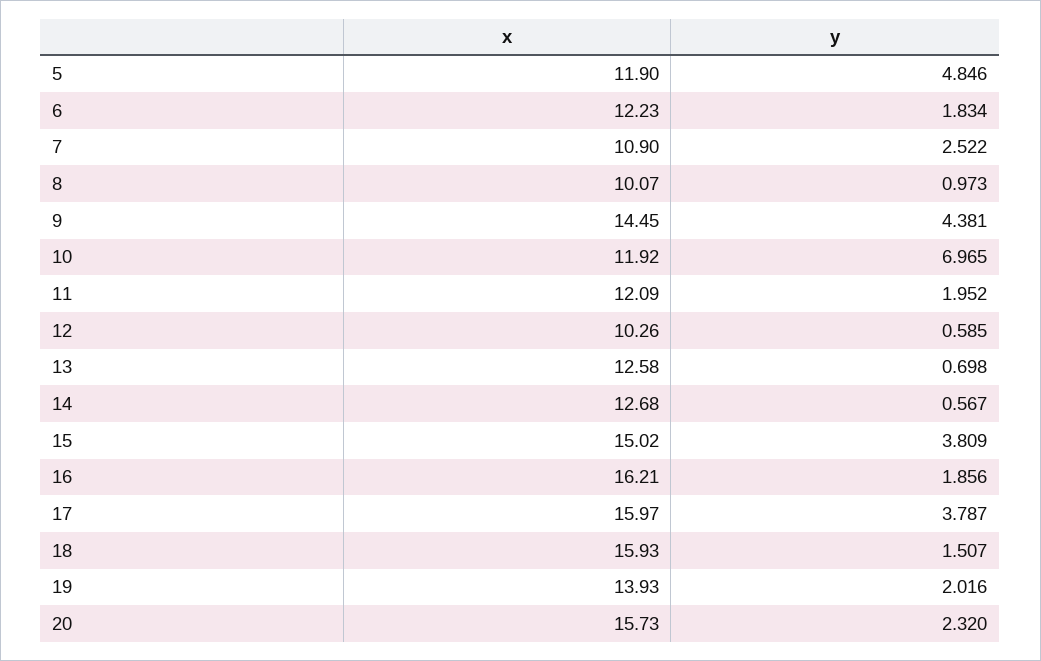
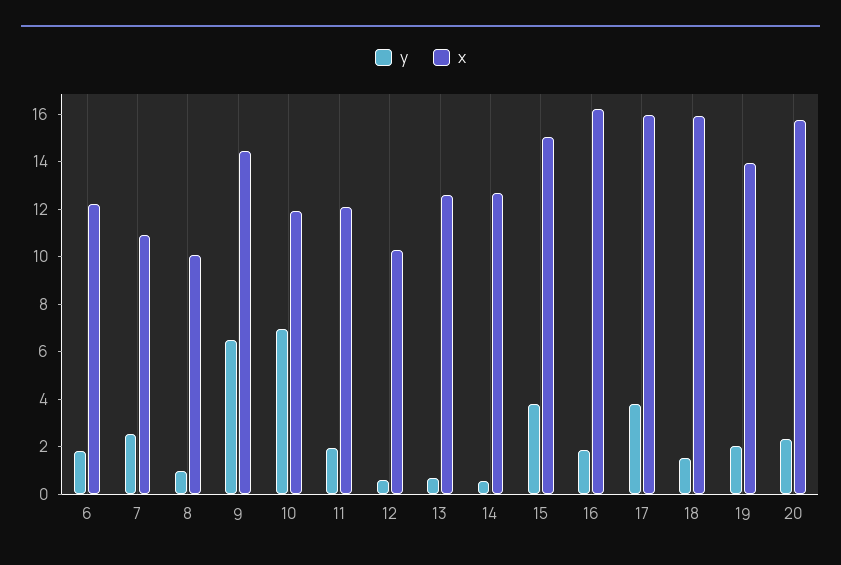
  {
    "x": {
-     "5": 11.9,
      "6": 12.23,
      "7": 10.9,
      "8": 10.07,
      "9": 14.45,
      "10": 11.92,
      "11": 12.09,
      "12": 10.26,
      "13": 12.58,
      "14": 12.68,
      "15": 15.02,
      "16": 16.21,
      "17": 15.97,
      "18": 15.93,
      "19": 13.93,
      "20": 15.73
    },
    "y": {
-     "5": 4.846,
      "6": 1.834,
      "7": 2.522,
      "8": 0.973,
-     "9": 4.381,
+     "9": 6.5,
      "10": 6.965,
      "11": 1.952,
      "12": 0.585,
      "13": 0.698,
      "14": 0.567,
      "15": 3.809,
      "16": 1.856,
      "17": 3.787,
      "18": 1.507,
      "19": 2.016,
      "20": 2.32
    }
  }

